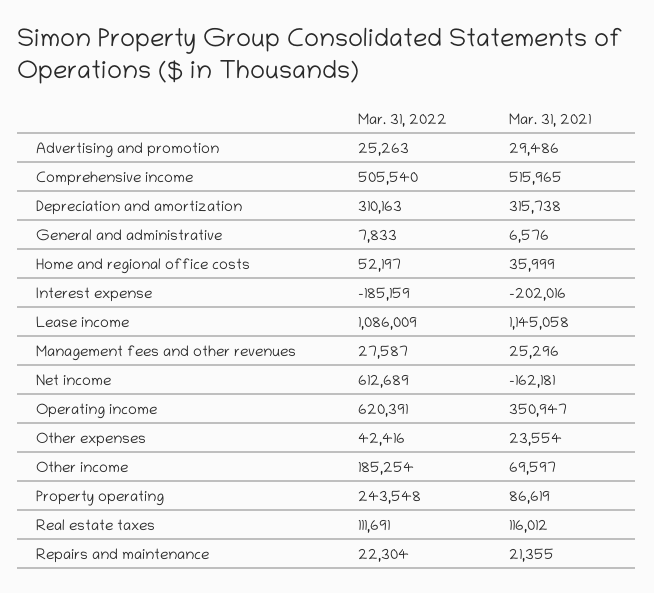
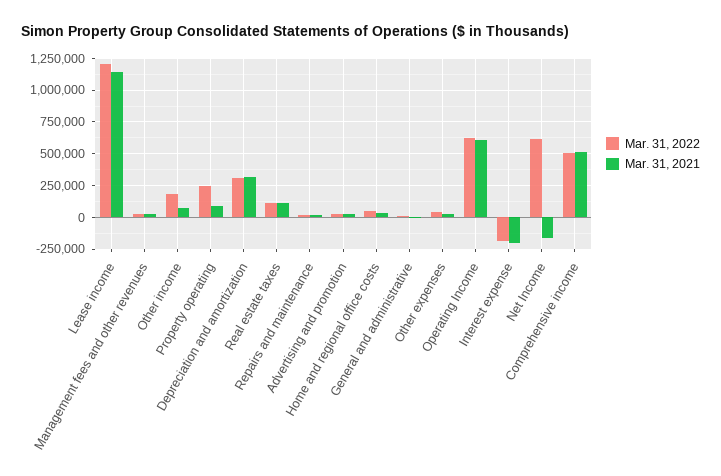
  {
    "Mar. 31, 2022": {
      "Advertising and promotion": 25263,
      "Comprehensive income": 505540,
      "Depreciation and amortization": 310163,
      "General and administrative": 7833,
      "Home and regional office costs": 52197,
      "Interest expense": -185159,
-     "Lease income": 1086009,
+     "Lease income": 1200000,
      "Management fees and other revenues": 27587,
      "Net income": 612689,
      "Operating income": 620391,
      "Other expenses": 42416,
      "Other income": 185254,
      "Property operating": 243548,
      "Real estate taxes": 111691,
      "Repairs and maintenance": 22304
    },
    "Mar. 31, 2021": {
      "Advertising and promotion": 29486,
      "Comprehensive income": 515965,
      "Depreciation and amortization": 315738,
      "General and administrative": 6576,
      "Home and regional office costs": 35999,
      "Interest expense": -202016,
      "Lease income": 1145058,
      "Management fees and other revenues": 25296,
      "Net income": -162181,
-     "Operating income": 350947,
+     "Operating income": 600000,
      "Other expenses": 23554,
      "Other income": 69597,
      "Property operating": 86619,
      "Real estate taxes": 116012,
      "Repairs and maintenance": 21355
    }
  }

